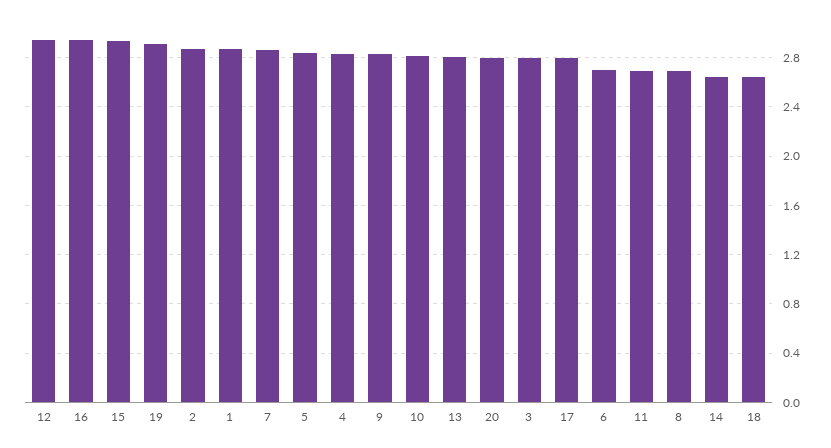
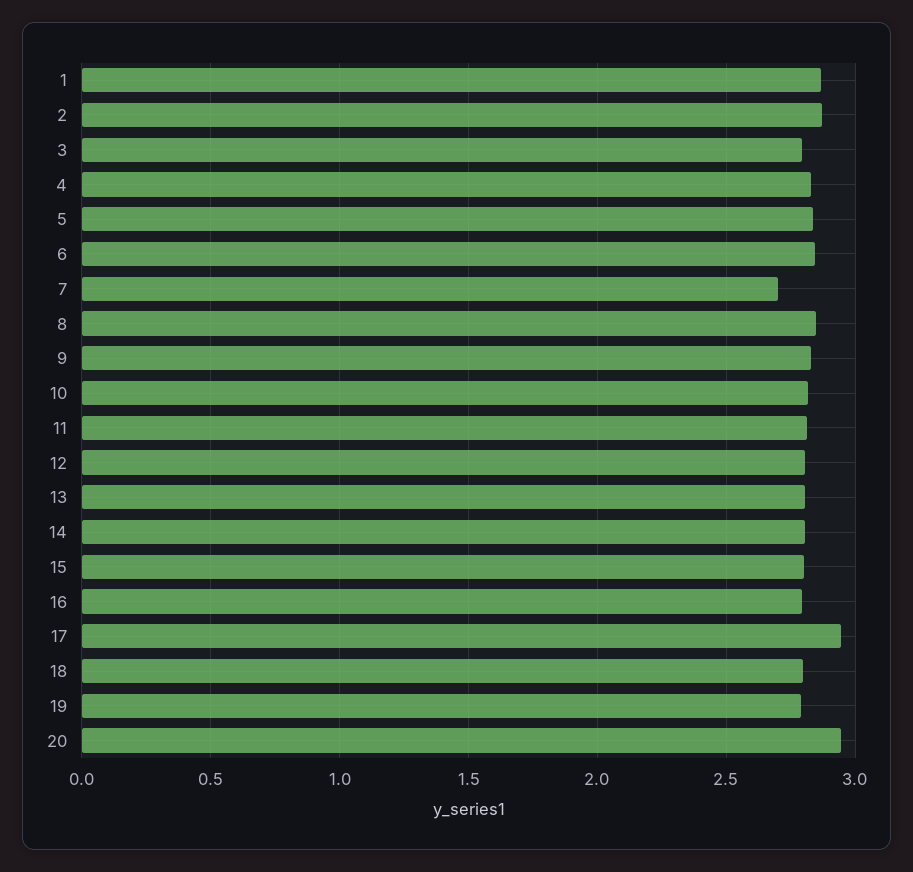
  {
-   "12": 2.95,
+   "12": 2.8,
-   "16": 2.95,
+   "16": 2.8,
-   "15": 2.95,
+   "15": 2.8,
-   "19": 2.9,
+   "19": 2.8,
    "2": 2.85,
    "1": 2.85,
-   "7": 2.85,
+   "7": 2.7,
    "5": 2.85,
    "4": 2.85,
    "9": 2.85,
    "10": 2.8,
    "13": 2.8,
-   "20": 2.8,
+   "20": 2.95,
    "3": 2.8,
-   "17": 2.8,
+   "17": 2.95,
-   "6": 2.7,
+   "6": 2.85,
-   "11": 2.7,
+   "11": 2.8,
-   "8": 2.7,
+   "8": 2.85,
-   "14": 2.65,
+   "14": 2.8,
-   "18": 2.65
+   "18": 2.8
  }

